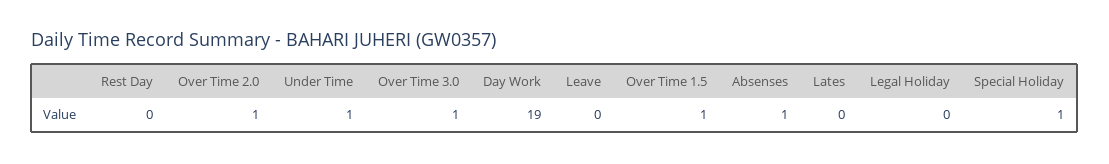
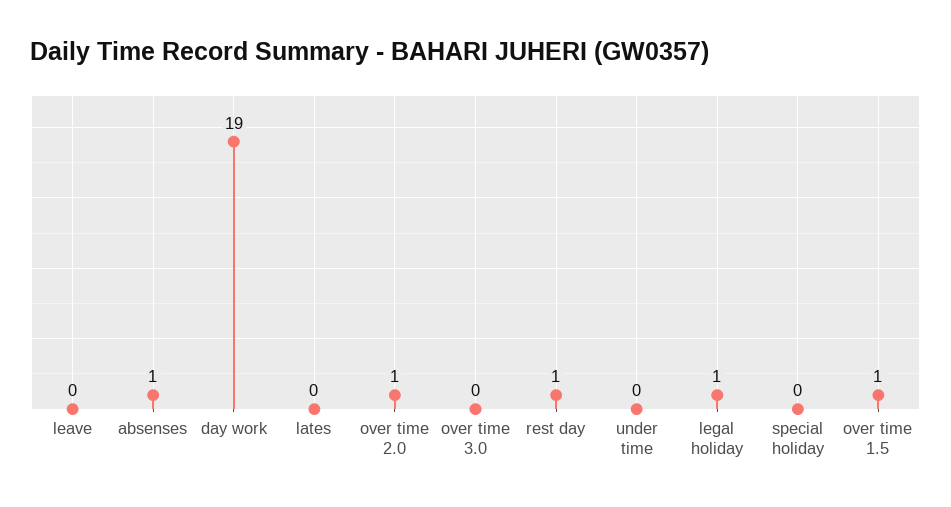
  {
-   "Rest Day": 0,
+   "Rest Day": 1,
    "Over Time 2.0": 1,
-   "Under Time": 1,
+   "Under Time": 0,
-   "Over Time 3.0": 1,
+   "Over Time 3.0": 0,
    "Day Work": 19,
    "Leave": 0,
    "Over Time 1.5": 1,
    "Absenses": 1,
    "Lates": 0,
-   "Legal Holiday": 0,
+   "Legal Holiday": 1,
-   "Special Holiday": 1
+   "Special Holiday": 0
  }

